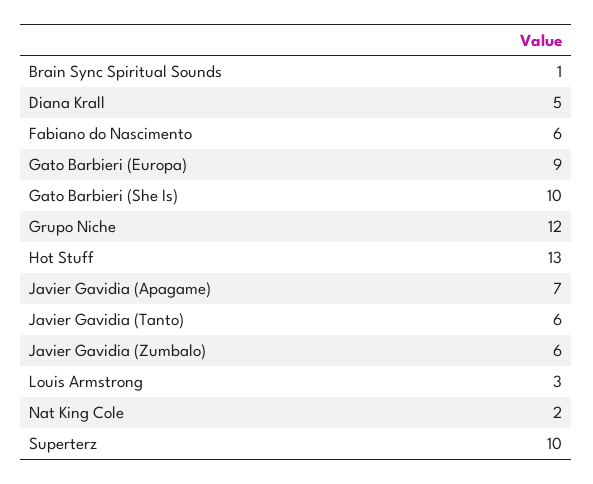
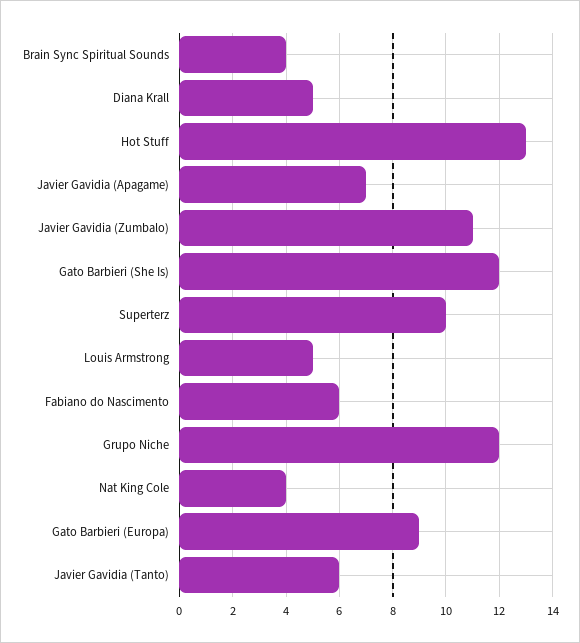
  {
-   "Brain Sync Spiritual Sounds": 1,
+   "Brain Sync Spiritual Sounds": 4,
    "Diana Krall": 5,
    "Fabiano do Nascimento": 6,
    "Gato Barbieri (Europa)": 9,
-   "Gato Barbieri (She Is)": 10,
+   "Gato Barbieri (She Is)": 12,
    "Grupo Niche": 12,
    "Hot Stuff": 13,
    "Javier Gavidia (Apagame)": 7,
    "Javier Gavidia (Tanto)": 6,
-   "Javier Gavidia (Zumbalo)": 6,
+   "Javier Gavidia (Zumbalo)": 11,
-   "Louis Armstrong": 3,
+   "Louis Armstrong": 5,
-   "Nat King Cole": 2,
+   "Nat King Cole": 4,
    "Superterz": 10
  }

